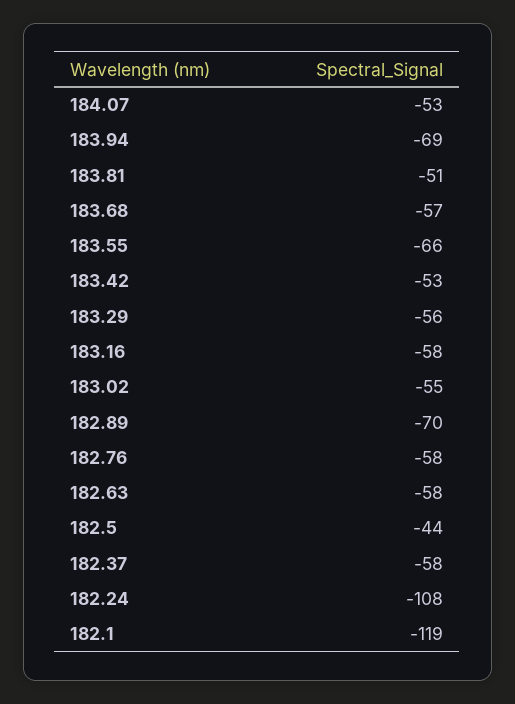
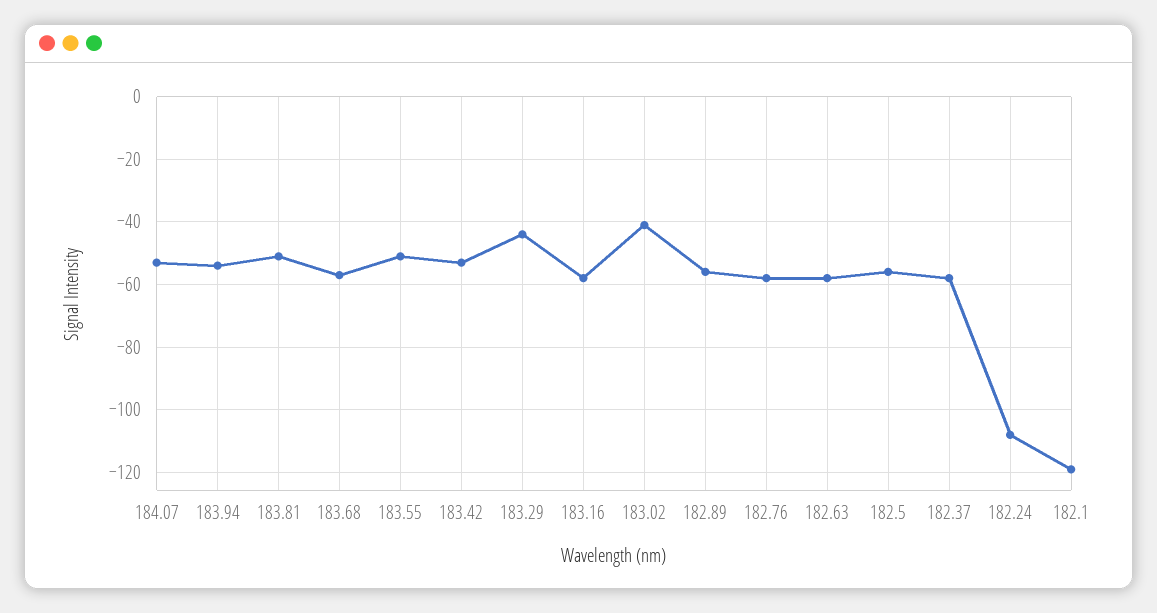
  {
    "184.07": -53,
-   "183.94": -69,
+   "183.94": -55,
    "183.81": -51,
    "183.68": -57,
-   "183.55": -66,
+   "183.55": -50,
    "183.42": -53,
-   "183.29": -56,
+   "183.29": -45,
    "183.16": -58,
-   "183.02": -55,
+   "183.02": -40,
-   "182.89": -70,
+   "182.89": -55,
    "182.76": -58,
    "182.63": -58,
-   "182.5": -44,
+   "182.5": -55,
    "182.37": -58,
    "182.24": -108,
    "182.1": -119
  }

